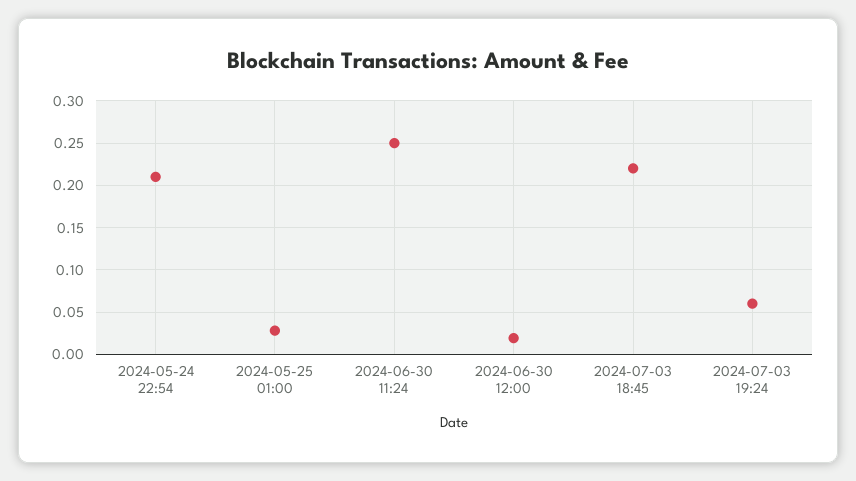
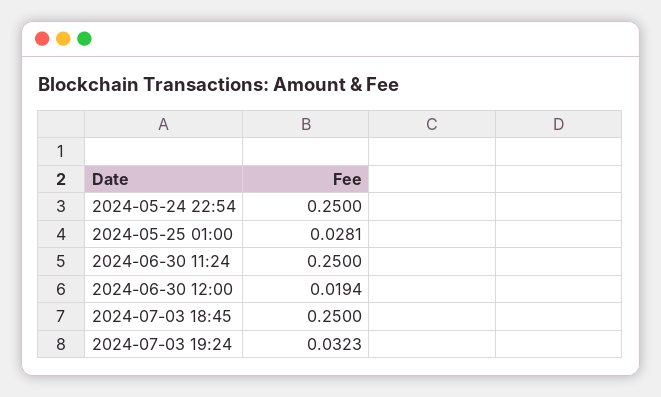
  {
-   "2024-05-24 22:54": 0.21,
+   "2024-05-24 22:54": 0.25,
    "2024-05-25 01:00": 0.0281,
    "2024-06-30 11:24": 0.25,
    "2024-06-30 12:00": 0.0194,
-   "2024-07-03 18:45": 0.22,
+   "2024-07-03 18:45": 0.25,
-   "2024-07-03 19:24": 0.06
+   "2024-07-03 19:24": 0.0323
  }

